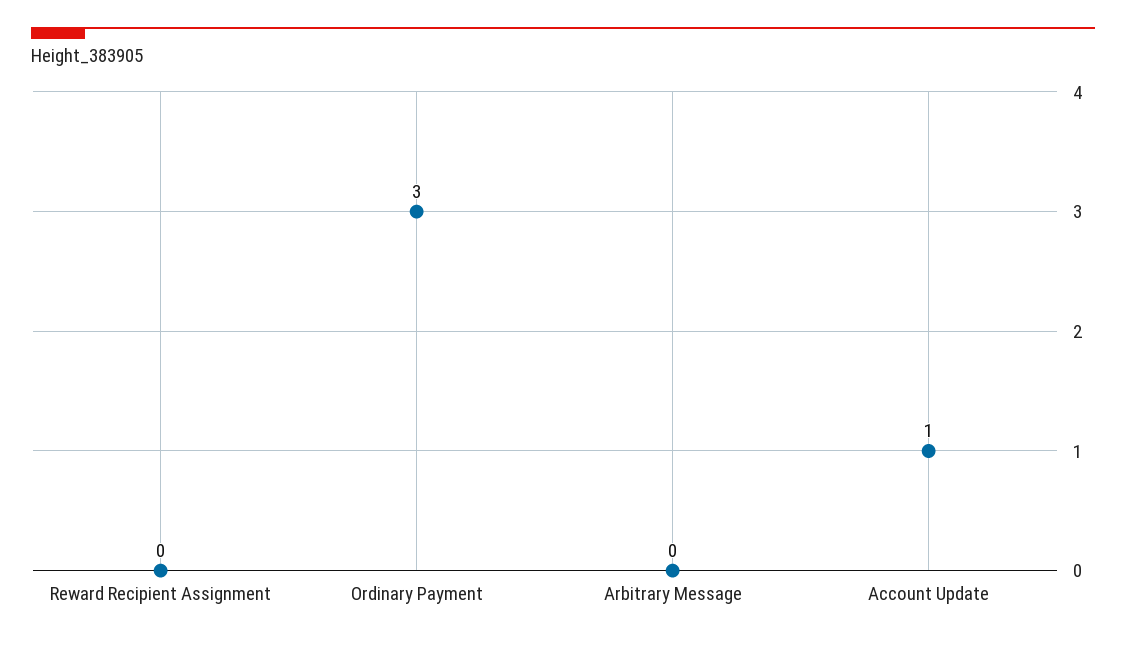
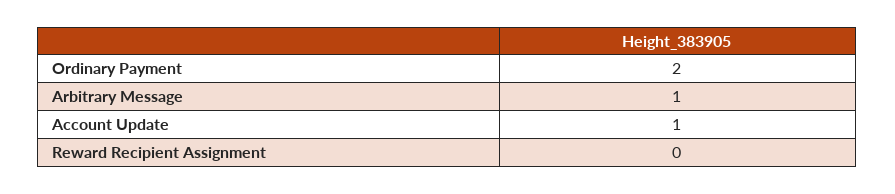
  {
    "Reward Recipient Assignment": 0,
-   "Ordinary Payment": 3,
+   "Ordinary Payment": 2,
-   "Arbitrary Message": 0,
+   "Arbitrary Message": 1,
    "Account Update": 1
  }

